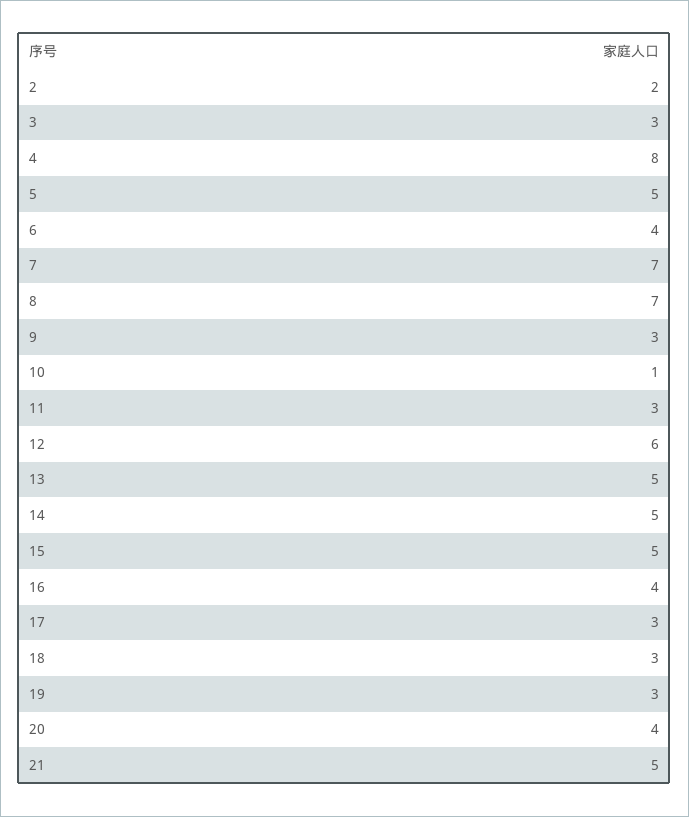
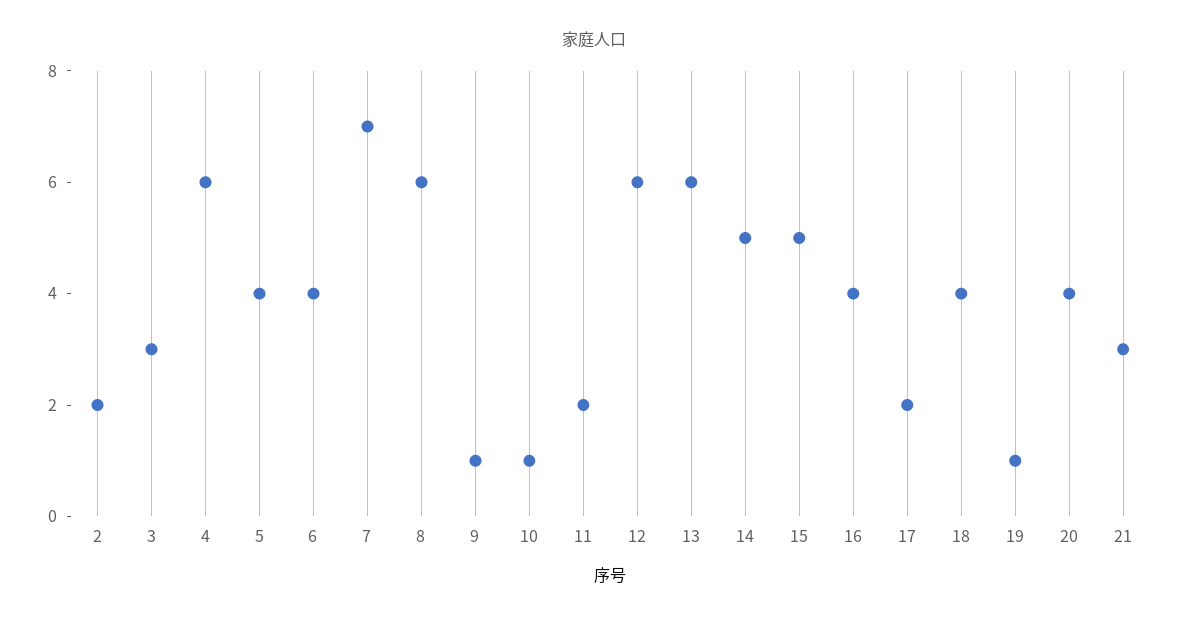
  {
    "2": 2,
    "3": 3,
-   "4": 8,
+   "4": 6,
-   "5": 5,
+   "5": 4,
    "6": 4,
    "7": 7,
-   "8": 7,
+   "8": 6,
-   "9": 3,
+   "9": 1,
    "10": 1,
-   "11": 3,
+   "11": 2,
    "12": 6,
-   "13": 5,
+   "13": 6,
    "14": 5,
    "15": 5,
    "16": 4,
-   "17": 3,
+   "17": 2,
-   "18": 3,
+   "18": 4,
-   "19": 3,
+   "19": 1,
    "20": 4,
-   "21": 5
+   "21": 3
  }

